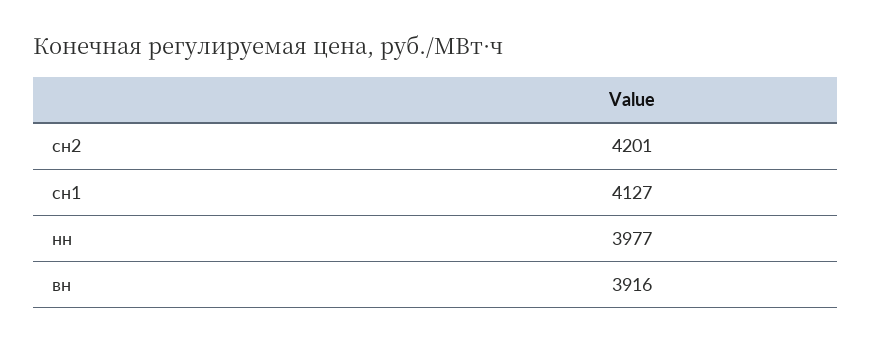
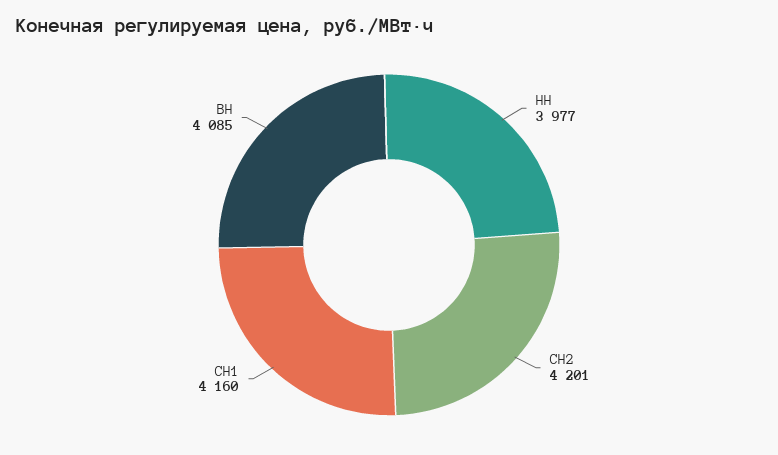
  {
    "сн2": 4201,
-   "сн1": 4127,
+   "сн1": 4160,
    "нн": 3977,
-   "вн": 3916
+   "вн": 4085
  }

